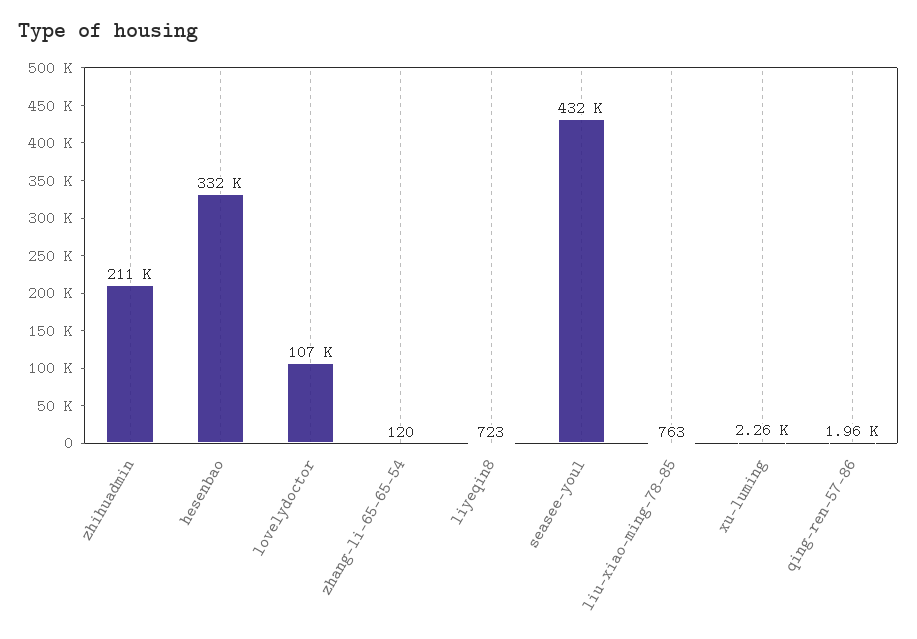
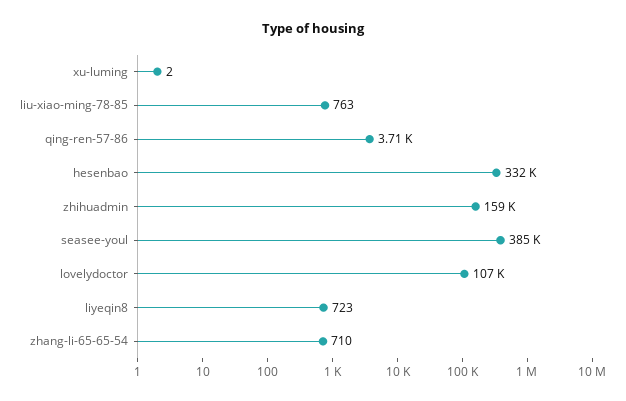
  {
-   "zhihuadmin": 211000,
+   "zhihuadmin": 159000,
    "hesenbao": 332000,
    "lovelydoctor": 107000,
-   "zhang-li-65-65-54": 120,
+   "zhang-li-65-65-54": 710,
    "liyeqin8": 723,
-   "seasee-youl": 432000,
+   "seasee-youl": 385000,
    "liu-xiao-ming-78-85": 763,
-   "xu-luming": 2260,
+   "xu-luming": 2,
-   "qing-ren-57-86": 1960
+   "qing-ren-57-86": 3710
  }

